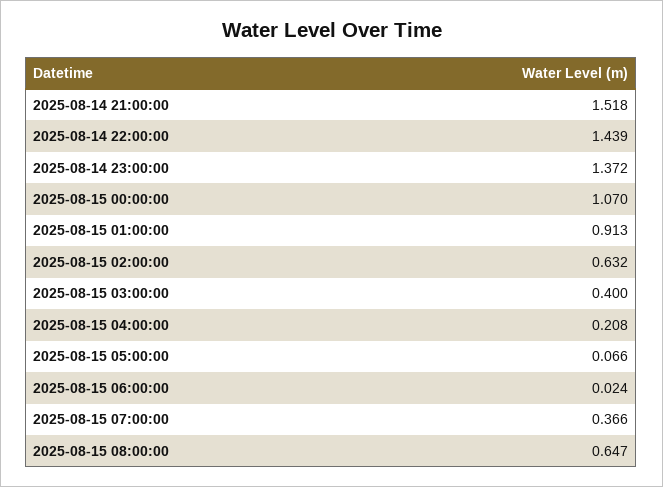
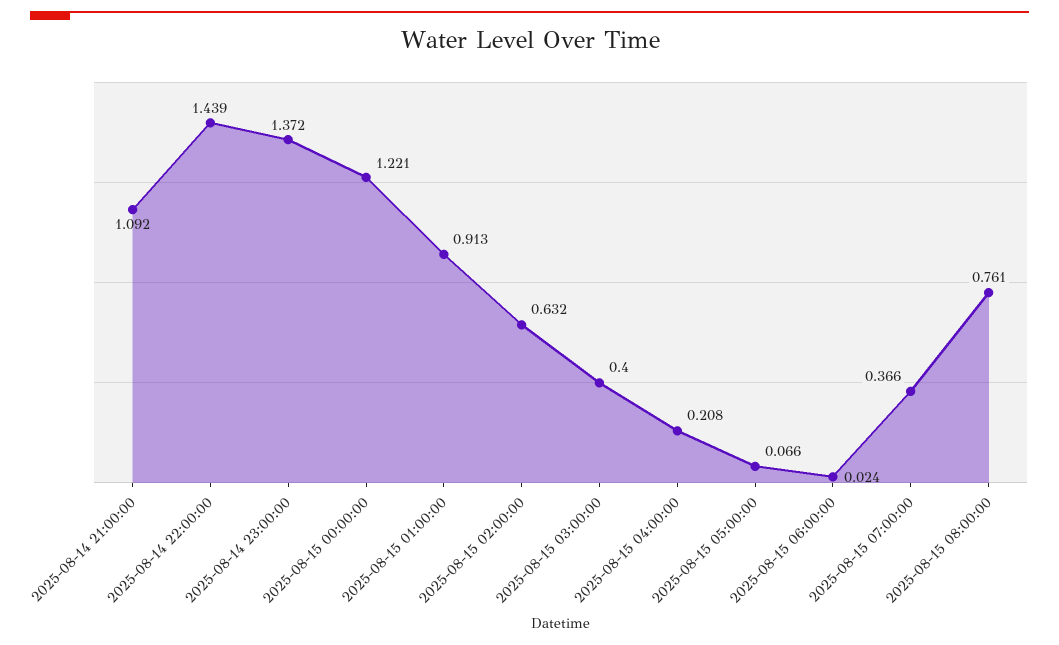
  {
-   "2025-08-14 21:00:00": 1.518,
+   "2025-08-14 21:00:00": 1.092,
    "2025-08-14 22:00:00": 1.439,
    "2025-08-14 23:00:00": 1.372,
-   "2025-08-15 00:00:00": 1.07,
+   "2025-08-15 00:00:00": 1.221,
    "2025-08-15 01:00:00": 0.913,
    "2025-08-15 02:00:00": 0.632,
    "2025-08-15 03:00:00": 0.4,
    "2025-08-15 04:00:00": 0.208,
    "2025-08-15 05:00:00": 0.066,
    "2025-08-15 06:00:00": 0.024,
    "2025-08-15 07:00:00": 0.366,
-   "2025-08-15 08:00:00": 0.647
+   "2025-08-15 08:00:00": 0.761
  }

